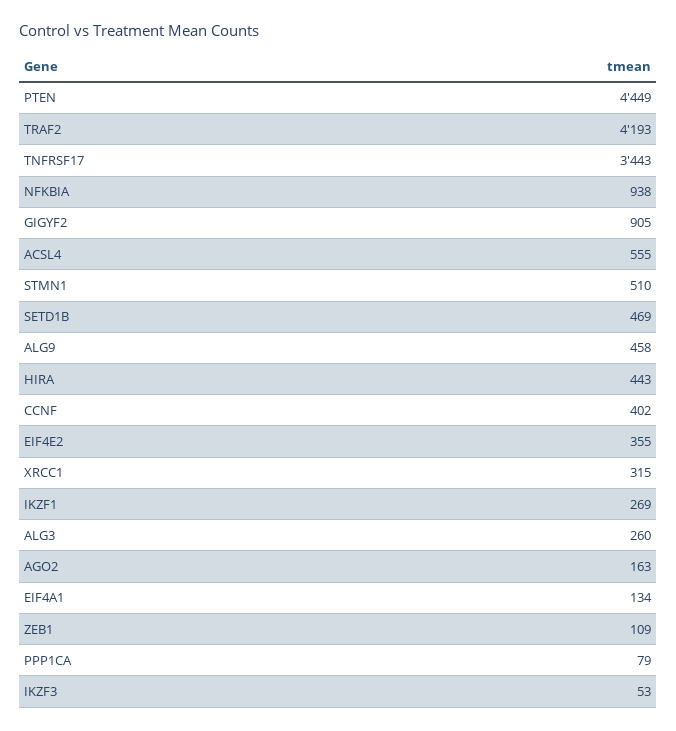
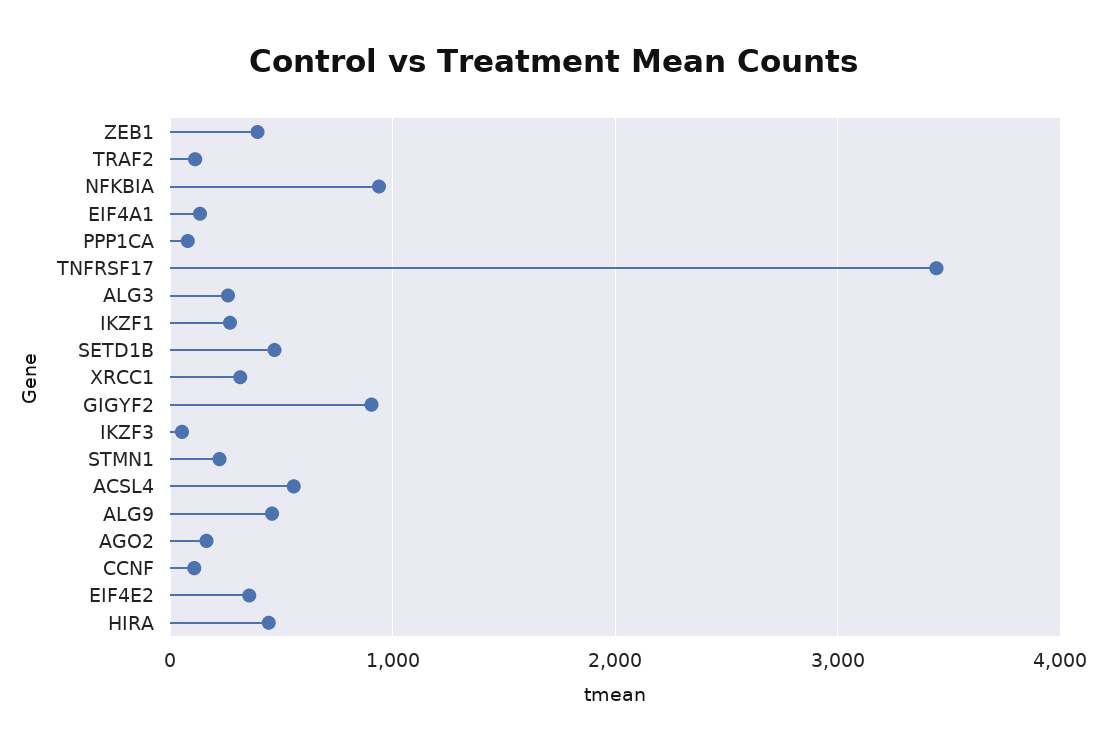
  {
-   "PTEN": 4449,
-   "TRAF2": 4193,
+   "TRAF2": 100,
    "TNFRSF17": 3443,
    "NFKBIA": 938,
    "GIGYF2": 905,
    "ACSL4": 555,
-   "STMN1": 510,
+   "STMN1": 200,
    "SETD1B": 469,
    "ALG9": 458,
    "HIRA": 443,
-   "CCNF": 402,
+   "CCNF": 100,
    "EIF4E2": 355,
    "XRCC1": 315,
    "IKZF1": 269,
    "ALG3": 260,
    "AGO2": 163,
    "EIF4A1": 134,
-   "ZEB1": 109,
+   "ZEB1": 400,
    "PPP1CA": 79,
    "IKZF3": 53
  }

